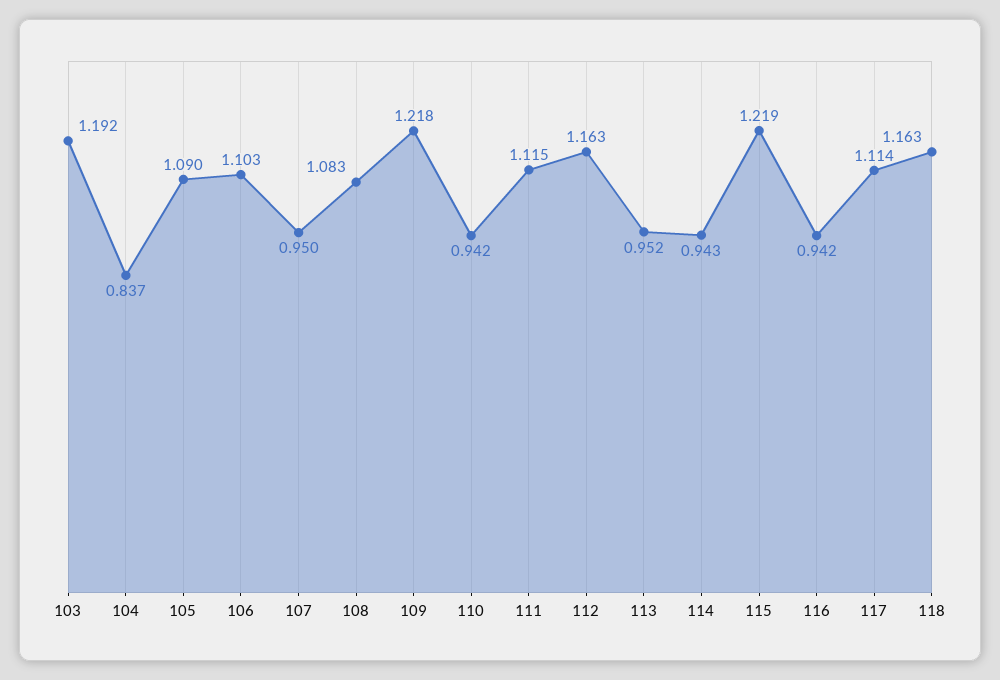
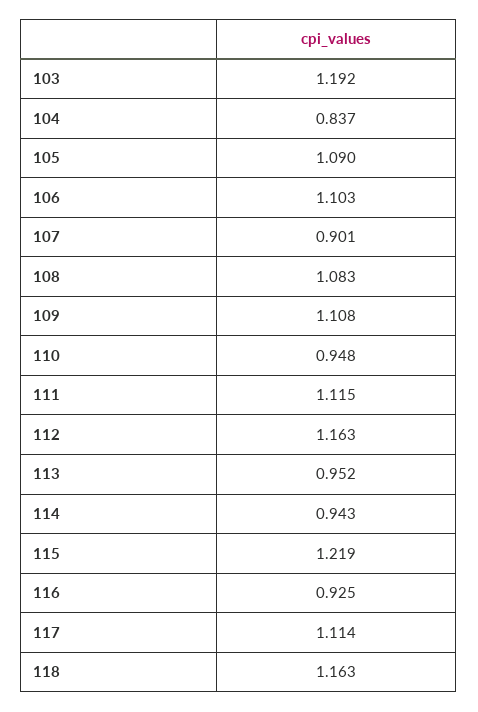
  {
    "103": 1.192,
    "104": 0.837,
    "105": 1.09,
    "106": 1.103,
-   "107": 0.95,
+   "107": 0.901,
    "108": 1.083,
-   "109": 1.218,
+   "109": 1.108,
-   "110": 0.942,
+   "110": 0.948,
    "111": 1.115,
    "112": 1.163,
    "113": 0.952,
    "114": 0.943,
    "115": 1.219,
-   "116": 0.942,
+   "116": 0.925,
    "117": 1.114,
    "118": 1.163
  }

